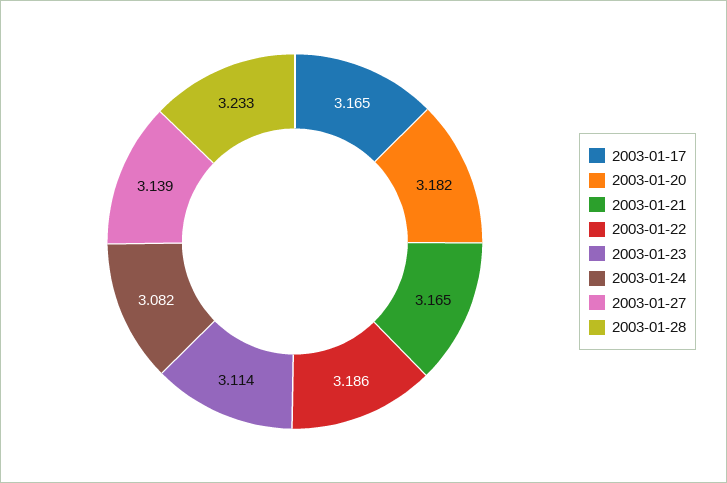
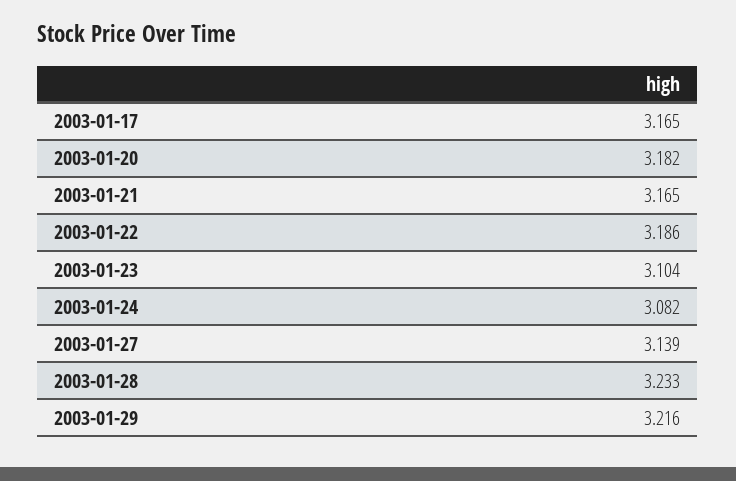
  {
    "2003-01-17": 3.165,
    "2003-01-20": 3.182,
    "2003-01-21": 3.165,
    "2003-01-22": 3.186,
-   "2003-01-23": 3.114,
+   "2003-01-23": 3.104,
    "2003-01-24": 3.082,
    "2003-01-27": 3.139,
-   "2003-01-28": 3.233
+   "2003-01-28": 3.233,
+   "2003-01-29": 3.216
  }

